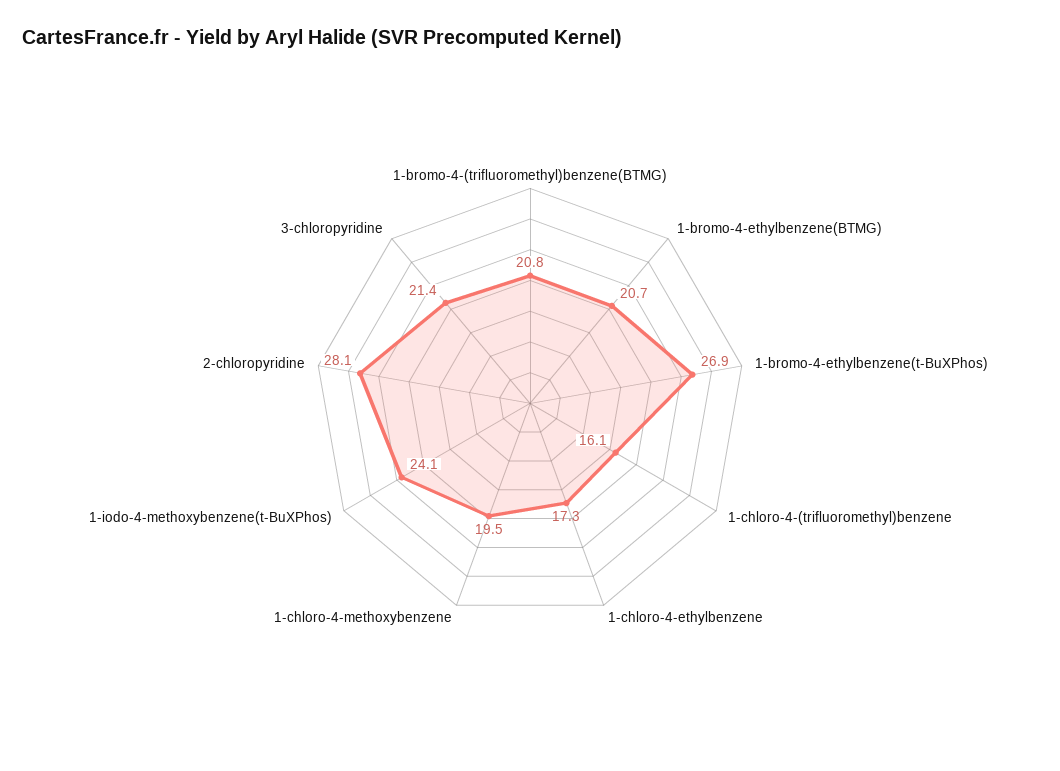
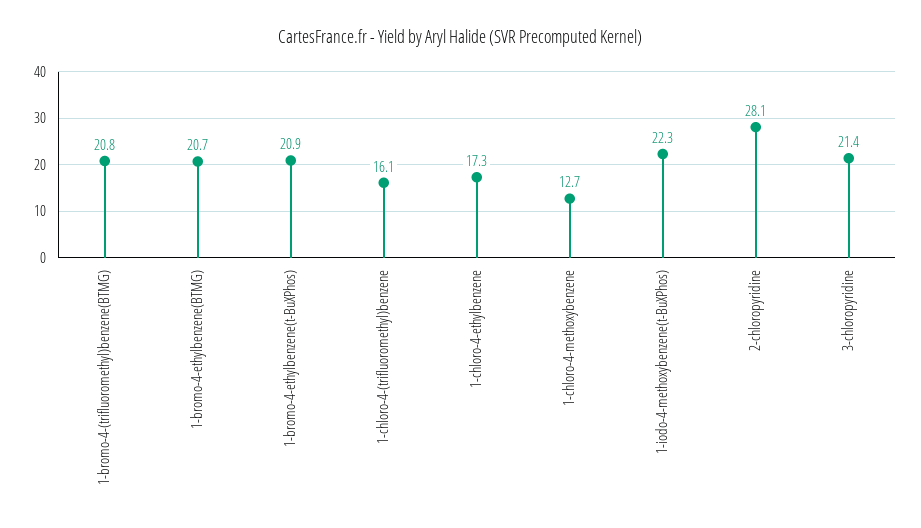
  {
    "1-bromo-4-(trifluoromethyl)benzene(BTMG)": 20.8,
    "1-bromo-4-ethylbenzene(BTMG)": 20.7,
-   "1-bromo-4-ethylbenzene(t-BuXPhos)": 26.9,
+   "1-bromo-4-ethylbenzene(t-BuXPhos)": 20.9,
    "1-chloro-4-(trifluoromethyl)benzene": 16.1,
    "1-chloro-4-ethylbenzene": 17.3,
-   "1-chloro-4-methoxybenzene": 19.5,
+   "1-chloro-4-methoxybenzene": 12.7,
-   "1-iodo-4-methoxybenzene(t-BuXPhos)": 24.1,
+   "1-iodo-4-methoxybenzene(t-BuXPhos)": 22.3,
    "2-chloropyridine": 28.1,
    "3-chloropyridine": 21.4
  }

